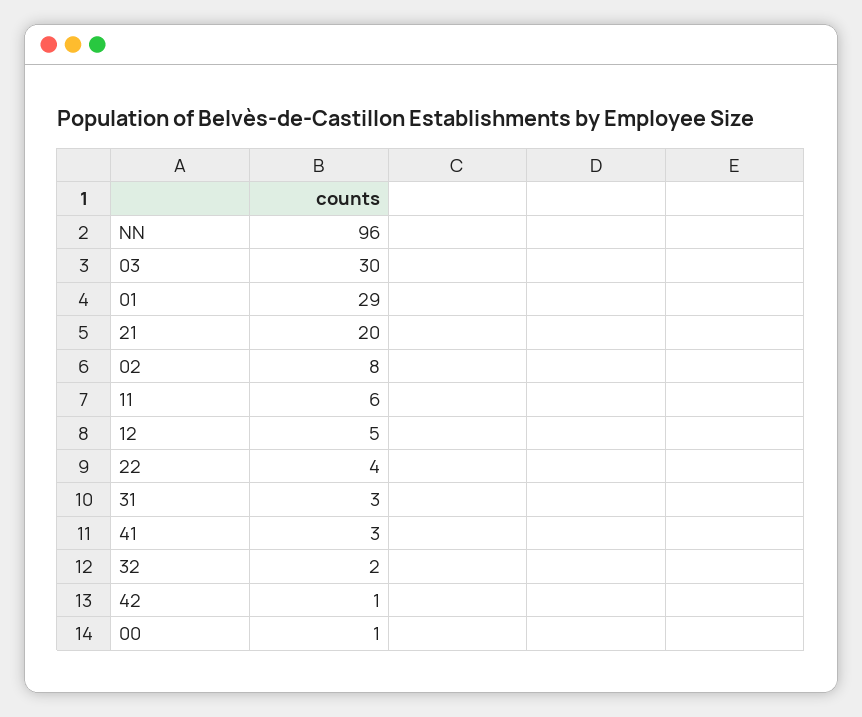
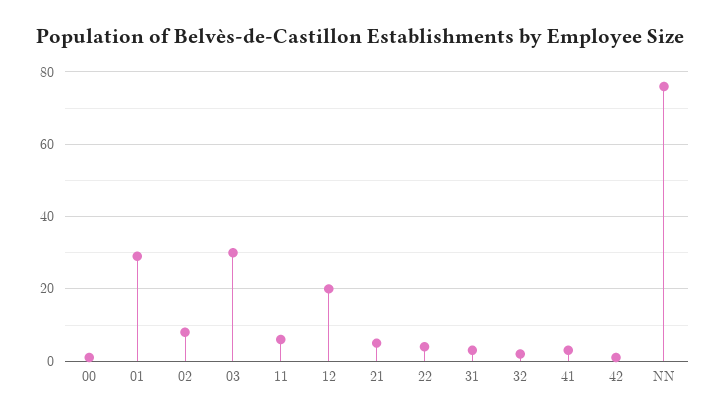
  {
-   "NN": 96,
+   "NN": 75,
    "03": 30,
    "01": 29,
-   "21": 20,
+   "21": 5,
    "02": 8,
    "11": 6,
-   "12": 5,
+   "12": 20,
    "22": 4,
    "31": 3,
    "41": 3,
    "32": 2,
    "42": 1,
    "00": 1
  }

